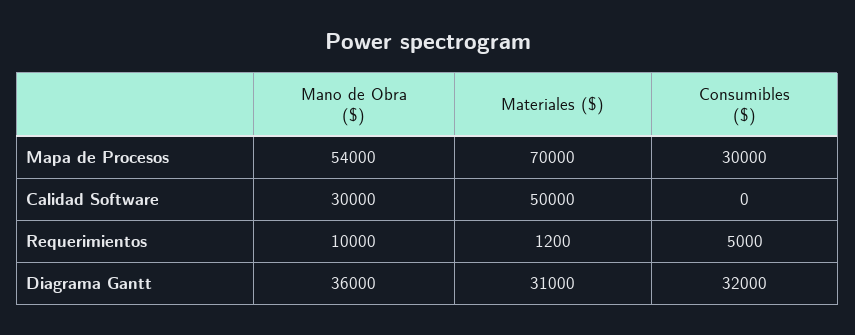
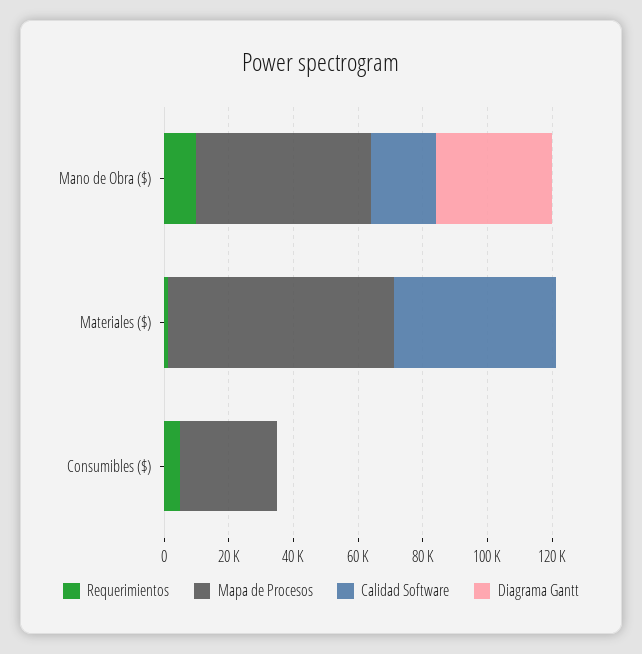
  {
    "Mapa de Procesos": {
      "Mano de Obra ($)": 54000,
      "Materiales ($)": 70000,
      "Consumibles ($)": 30000
    },
    "Calidad Software": {
-     "Mano de Obra ($)": 30000,
+     "Mano de Obra ($)": 20000,
      "Materiales ($)": 50000,
      "Consumibles ($)": 0
    },
    "Requerimientos": {
      "Mano de Obra ($)": 10000,
      "Materiales ($)": 1200,
      "Consumibles ($)": 5000
    },
    "Diagrama Gantt": {
      "Mano de Obra ($)": 36000,
-     "Materiales ($)": 31000,
+     "Materiales ($)": 0,
-     "Consumibles ($)": 32000
+     "Consumibles ($)": 0
    }
  }

